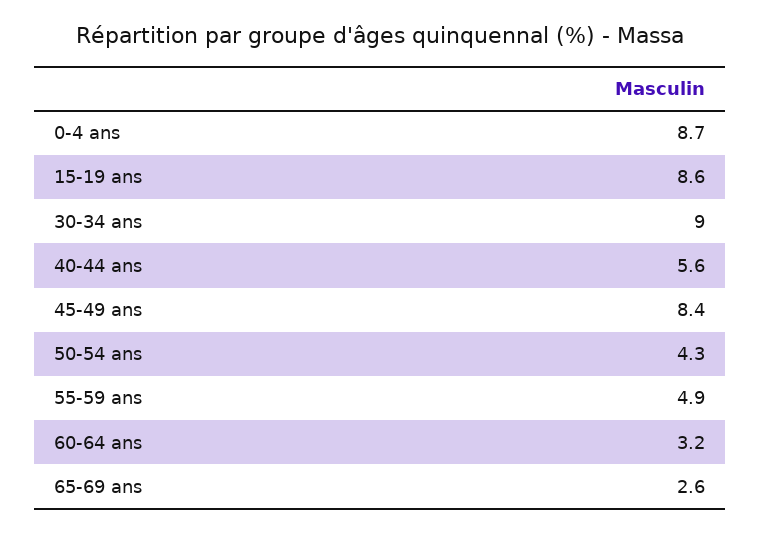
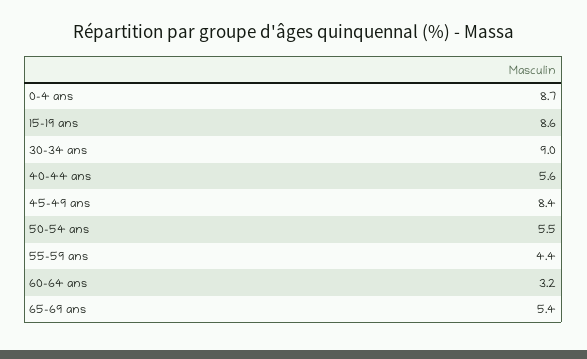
  {
    "0-4 ans": 8.7,
    "15-19 ans": 8.6,
    "30-34 ans": 9,
    "40-44 ans": 5.6,
    "45-49 ans": 8.4,
-   "50-54 ans": 4.3,
+   "50-54 ans": 5.5,
-   "55-59 ans": 4.9,
+   "55-59 ans": 4.4,
    "60-64 ans": 3.2,
-   "65-69 ans": 2.6
+   "65-69 ans": 5.4
  }

